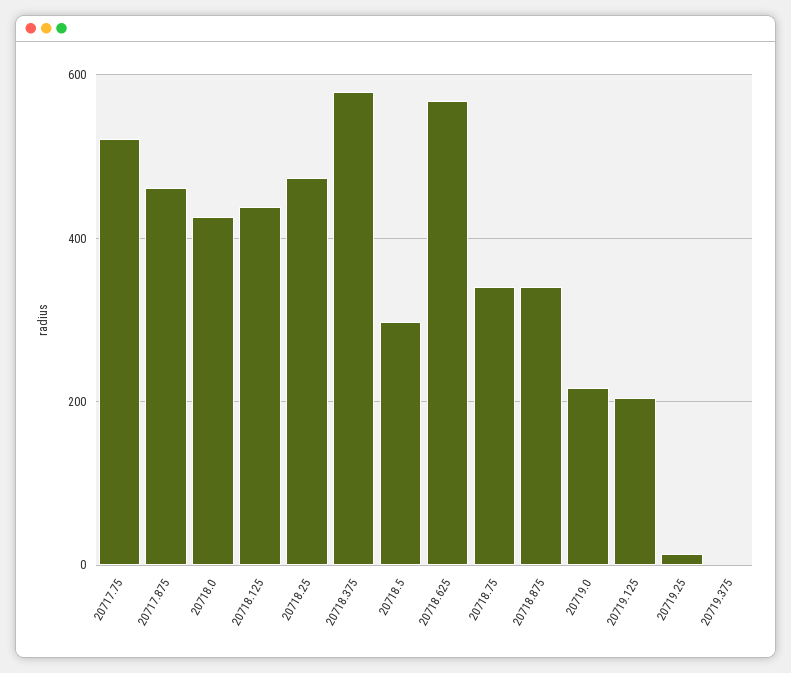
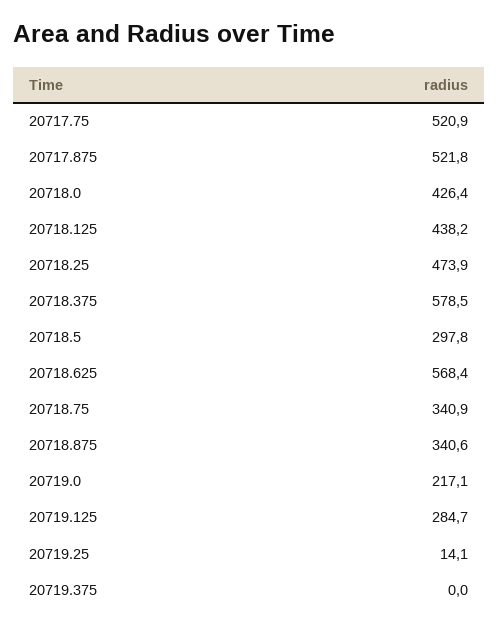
  {
    "20717.75": 520.9,
-   "20717.875": 460,
+   "20717.875": 521.8,
    "20718.0": 426.4,
    "20718.125": 438.2,
    "20718.25": 473.9,
    "20718.375": 578.5,
    "20718.5": 297.8,
    "20718.625": 568.4,
    "20718.75": 340.9,
    "20718.875": 340.6,
    "20719.0": 217.1,
-   "20719.125": 200,
+   "20719.125": 284.7,
    "20719.25": 14.1,
    "20719.375": 0
  }

